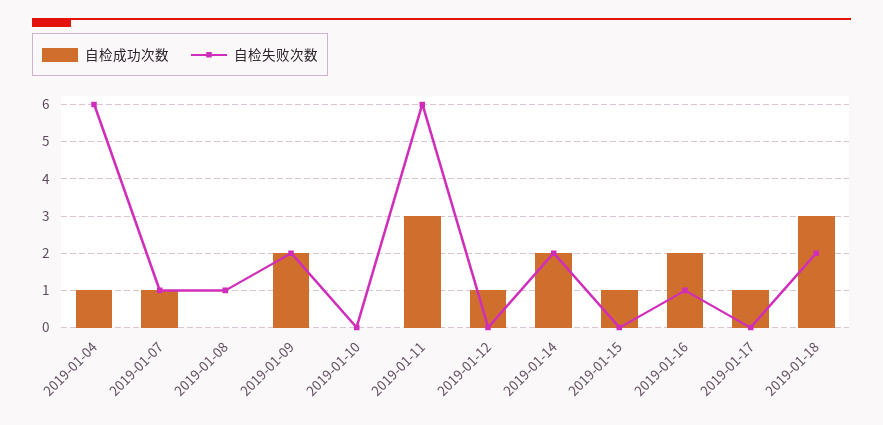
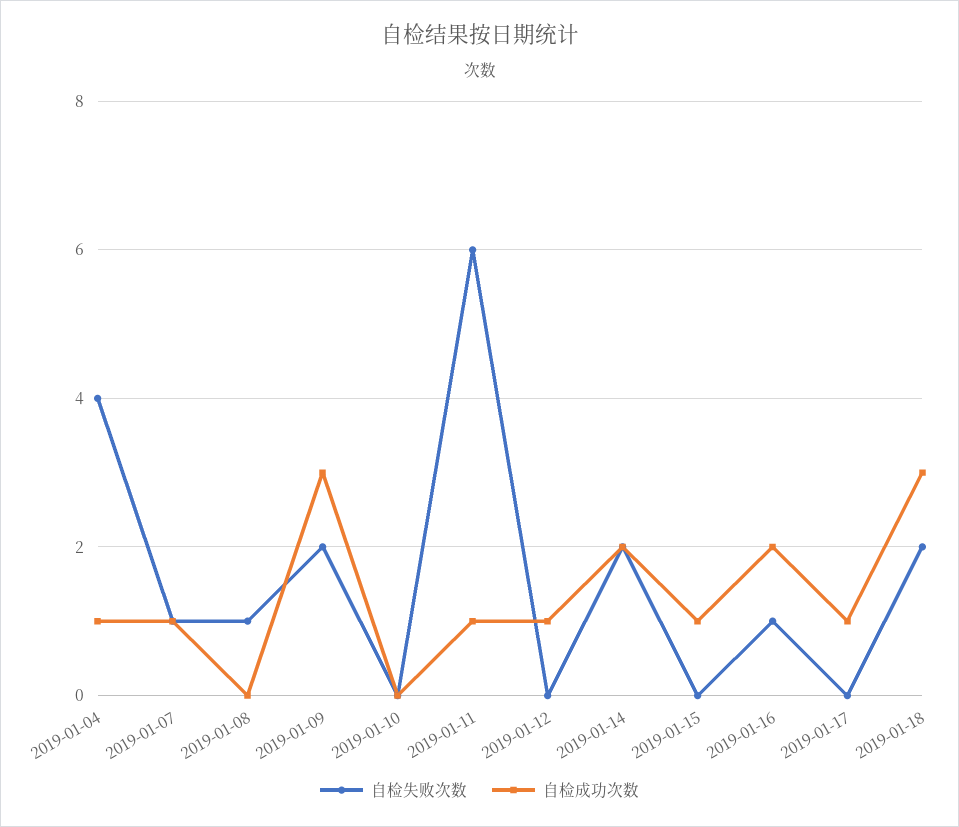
  {
    "自检成功次数": {
      "2019-01-04": 1,
      "2019-01-07": 1,
      "2019-01-08": 0,
-     "2019-01-09": 2,
+     "2019-01-09": 3,
      "2019-01-10": 0,
-     "2019-01-11": 3,
+     "2019-01-11": 1,
      "2019-01-12": 1,
      "2019-01-14": 2,
      "2019-01-15": 1,
      "2019-01-16": 2,
      "2019-01-17": 1,
      "2019-01-18": 3
    },
    "自检失败次数": {
-     "2019-01-04": 6,
+     "2019-01-04": 4,
      "2019-01-07": 1,
      "2019-01-08": 1,
      "2019-01-09": 2,
      "2019-01-10": 0,
      "2019-01-11": 6,
      "2019-01-12": 0,
      "2019-01-14": 2,
      "2019-01-15": 0,
      "2019-01-16": 1,
      "2019-01-17": 0,
      "2019-01-18": 2
    }
  }

